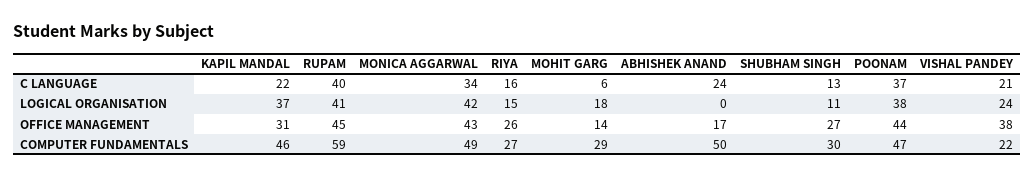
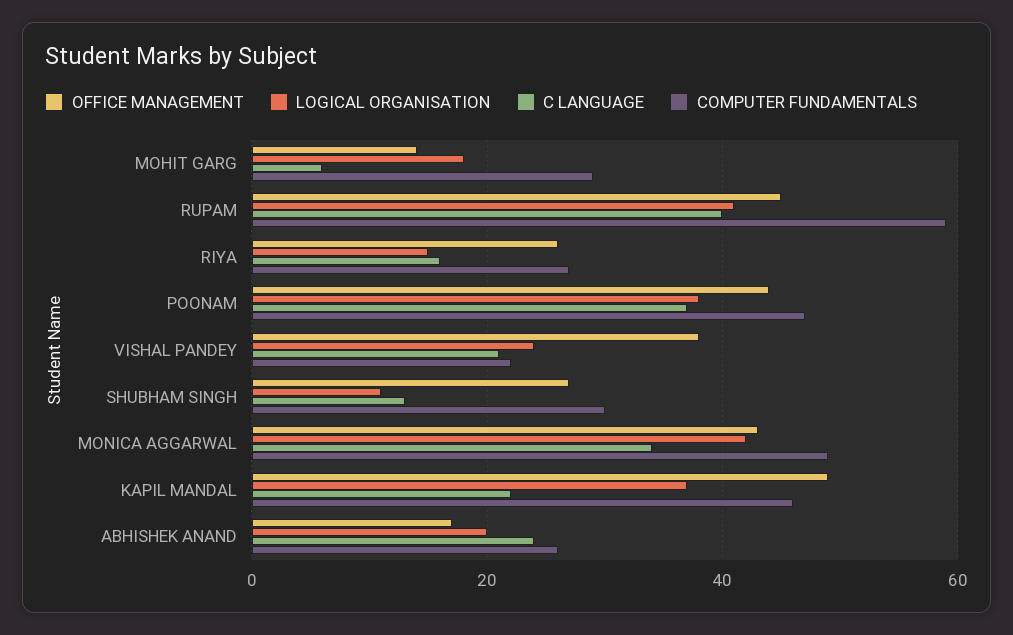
  {
    "C LANGUAGE": {
      "KAPIL MANDAL": 22,
      "RUPAM": 40,
      "MONICA AGGARWAL": 34,
      "RIYA": 16,
      "MOHIT GARG": 6,
      "ABHISHEK ANAND": 24,
      "SHUBHAM SINGH": 13,
      "POONAM": 37,
      "VISHAL PANDEY": 21
    },
    "LOGICAL ORGANISATION": {
      "KAPIL MANDAL": 37,
      "RUPAM": 41,
      "MONICA AGGARWAL": 42,
      "RIYA": 15,
      "MOHIT GARG": 18,
-     "ABHISHEK ANAND": 0,
+     "ABHISHEK ANAND": 20,
      "SHUBHAM SINGH": 11,
      "POONAM": 38,
      "VISHAL PANDEY": 24
    },
    "OFFICE MANAGEMENT": {
-     "KAPIL MANDAL": 31,
+     "KAPIL MANDAL": 50,
      "RUPAM": 45,
      "MONICA AGGARWAL": 43,
      "RIYA": 26,
      "MOHIT GARG": 14,
      "ABHISHEK ANAND": 17,
      "SHUBHAM SINGH": 27,
      "POONAM": 44,
      "VISHAL PANDEY": 38
    },
    "COMPUTER FUNDAMENTALS": {
      "KAPIL MANDAL": 46,
      "RUPAM": 59,
      "MONICA AGGARWAL": 49,
      "RIYA": 27,
      "MOHIT GARG": 29,
-     "ABHISHEK ANAND": 50,
+     "ABHISHEK ANAND": 25,
      "SHUBHAM SINGH": 30,
      "POONAM": 47,
      "VISHAL PANDEY": 22
    }
  }

